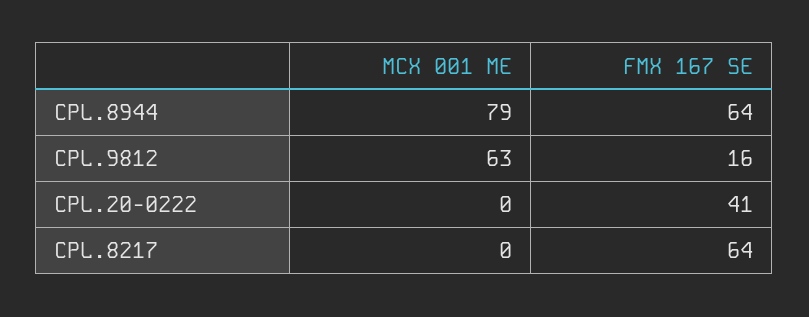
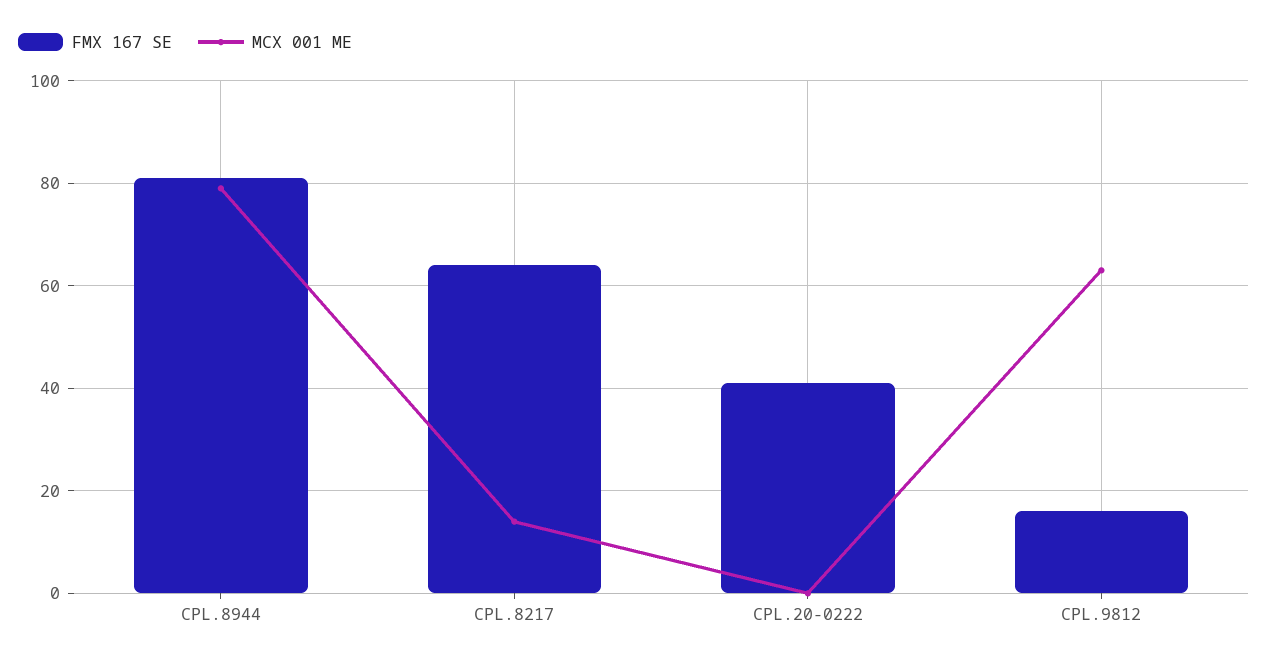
  {
    "MCX 001 ME": {
      "CPL.8944": 79,
      "CPL.9812": 63,
      "CPL.20-0222": 0,
-     "CPL.8217": 0
+     "CPL.8217": 15
    },
    "FMX 167 SE": {
-     "CPL.8944": 64,
+     "CPL.8944": 80,
      "CPL.9812": 16,
      "CPL.20-0222": 41,
      "CPL.8217": 64
    }
  }

